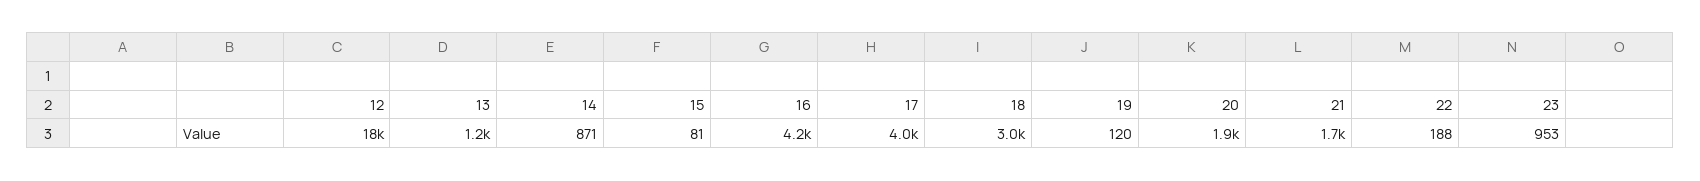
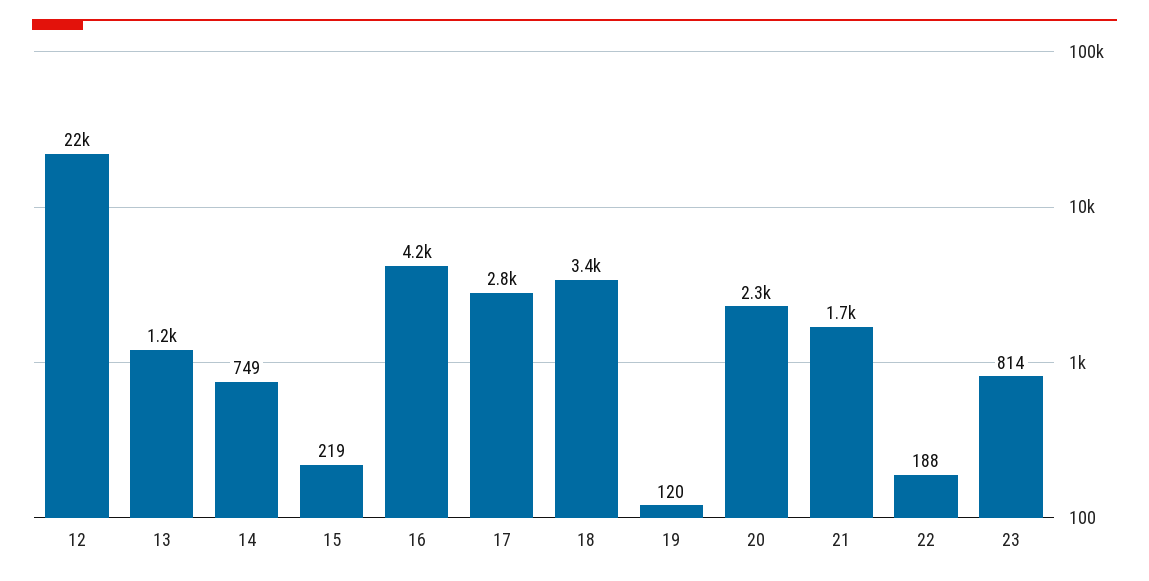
  {
-   "12": 18000,
+   "12": 22000,
    "13": 1200,
-   "14": 871,
+   "14": 749,
-   "15": 81,
+   "15": 219,
    "16": 4200,
-   "17": 4000,
+   "17": 2800,
-   "18": 3000,
+   "18": 3400,
    "19": 120,
-   "20": 1900,
+   "20": 2300,
    "21": 1700,
    "22": 188,
-   "23": 953
+   "23": 814
  }

